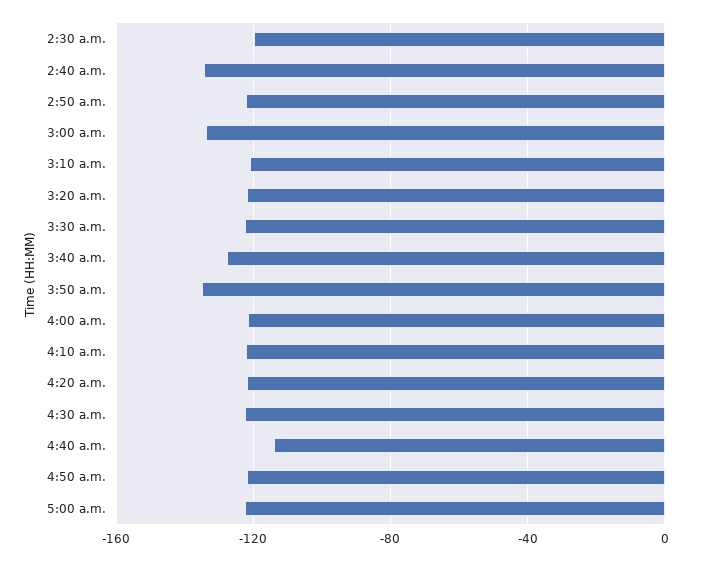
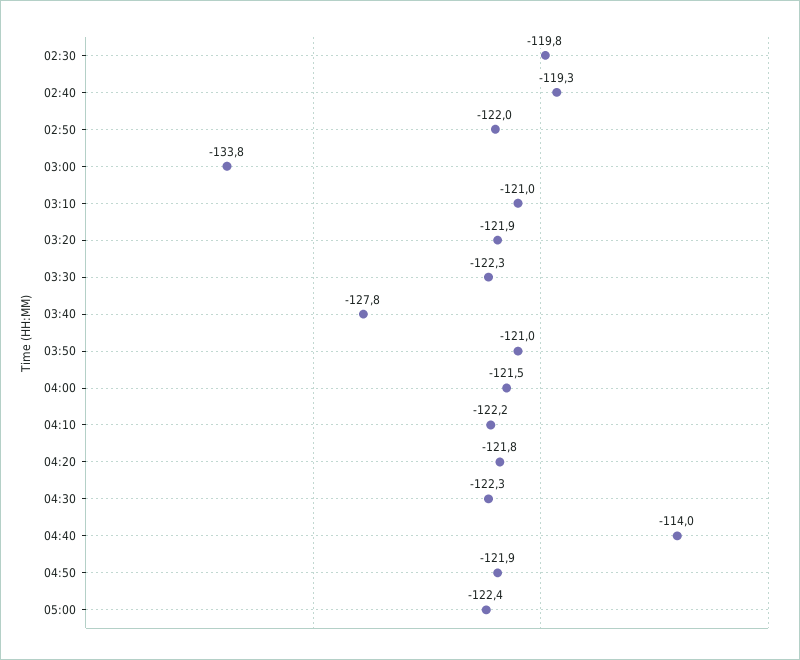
  {
    "2:30 a.m.": -119.8,
-   "2:40 a.m.": -135,
+   "2:40 a.m.": -119.3,
    "2:50 a.m.": -122,
    "3:00 a.m.": -133.8,
    "3:10 a.m.": -121,
    "3:20 a.m.": -121.9,
    "3:30 a.m.": -122.3,
    "3:40 a.m.": -127.8,
-   "3:50 a.m.": -135,
+   "3:50 a.m.": -121,
    "4:00 a.m.": -121.5,
    "4:10 a.m.": -122.2,
    "4:20 a.m.": -121.8,
    "4:30 a.m.": -122.3,
    "4:40 a.m.": -114,
    "4:50 a.m.": -121.9,
    "5:00 a.m.": -122.4
  }

